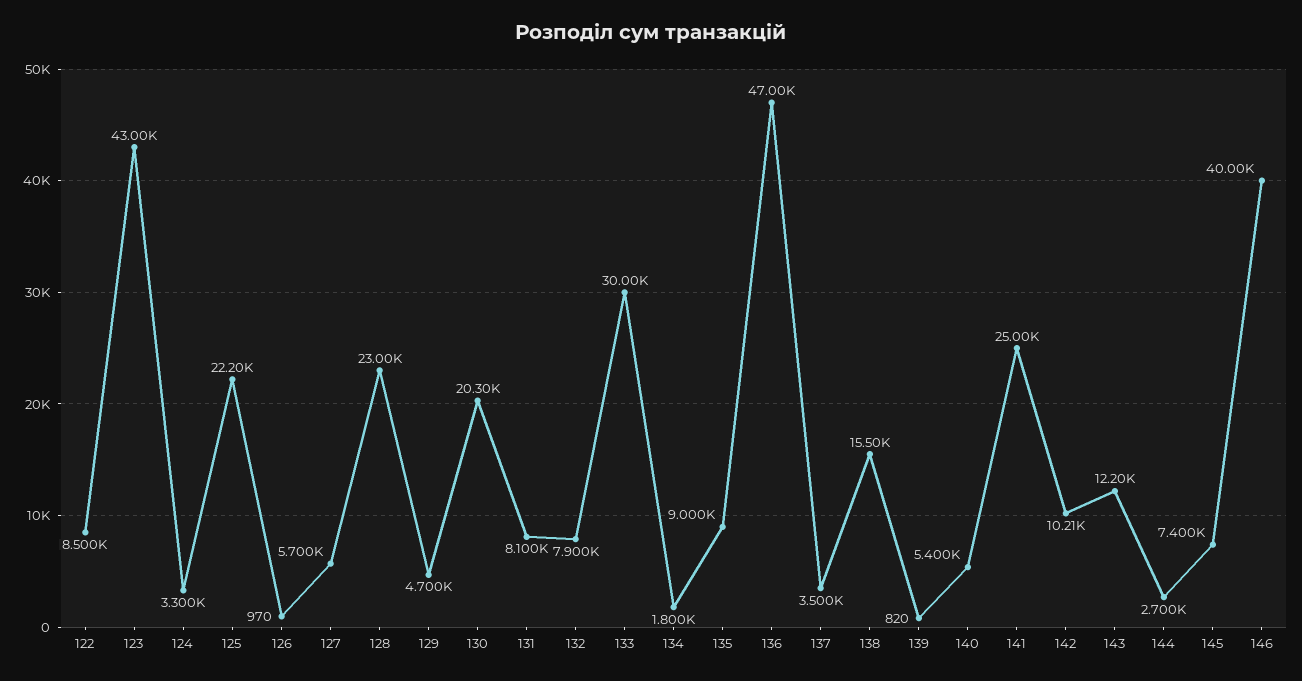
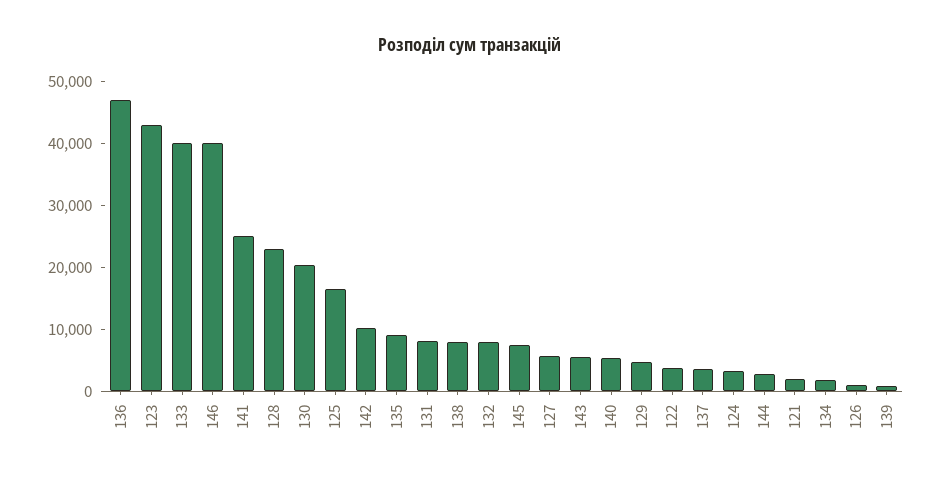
  {
-   "122": 8500,
+   "122": 4000,
    "123": 43000,
    "124": 3300,
-   "125": 22200,
+   "125": 16000,
    "126": 970,
    "127": 5700,
    "128": 23000,
    "129": 4700,
    "130": 20300,
    "131": 8100,
    "132": 7900,
-   "133": 30000,
+   "133": 40000,
    "134": 1800,
    "135": 9000,
    "136": 47000,
    "137": 3500,
-   "138": 15500,
+   "138": 8000,
    "139": 820,
    "140": 5400,
    "141": 25000,
    "142": 10210,
-   "143": 12200,
+   "143": 6000,
    "144": 2700,
    "145": 7400,
-   "146": 40000
+   "146": 40000,
+   "121": 2000
  }

